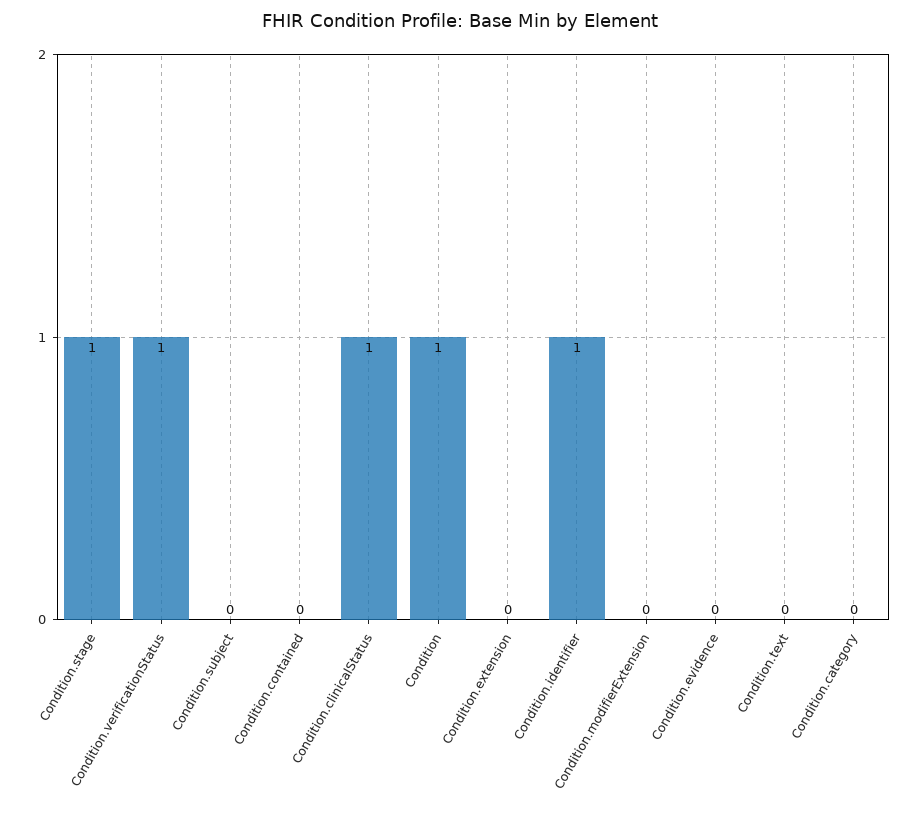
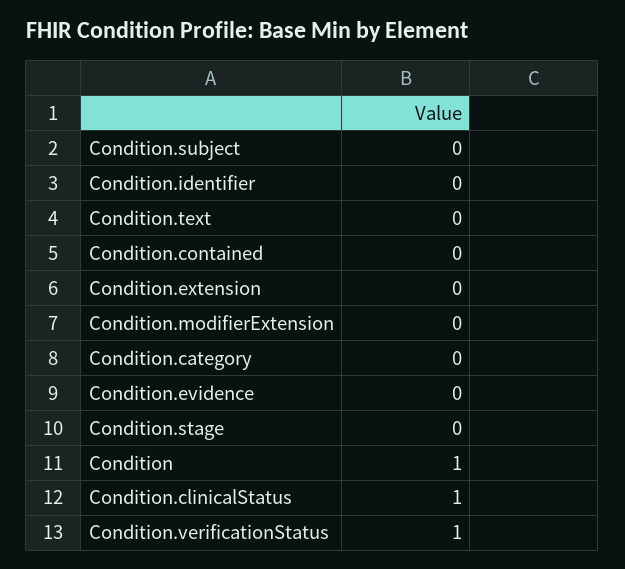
  {
-   "Condition.stage": 1,
+   "Condition.stage": 0,
    "Condition.verificationStatus": 1,
    "Condition.subject": 0,
    "Condition.contained": 0,
    "Condition.clinicalStatus": 1,
    "Condition": 1,
    "Condition.extension": 0,
-   "Condition.identifier": 1,
+   "Condition.identifier": 0,
    "Condition.modifierExtension": 0,
    "Condition.evidence": 0,
    "Condition.text": 0,
    "Condition.category": 0
  }

